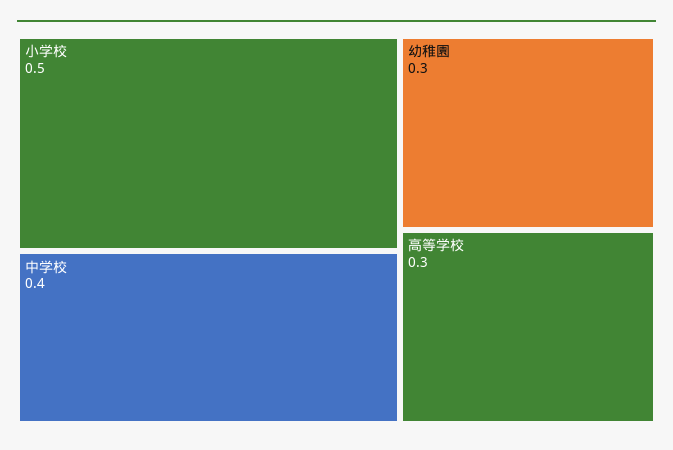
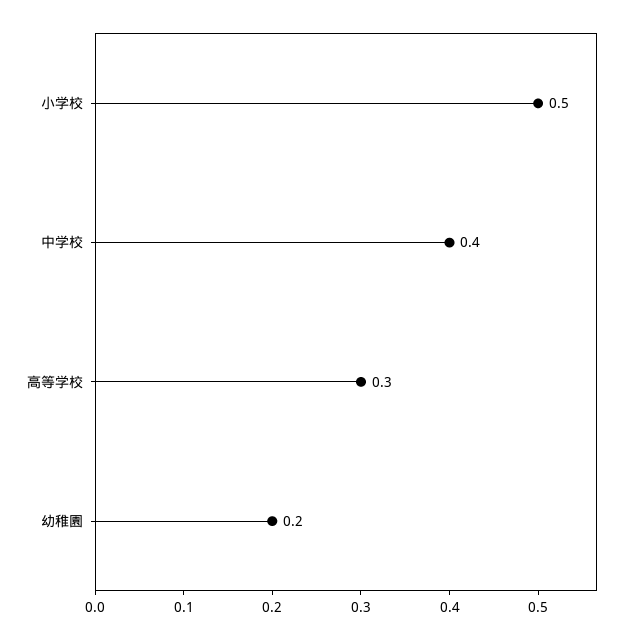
  {
    "小学校": 0.5,
    "中学校": 0.4,
-   "幼稚園": 0.3,
+   "幼稚園": 0.2,
    "高等学校": 0.3
  }

